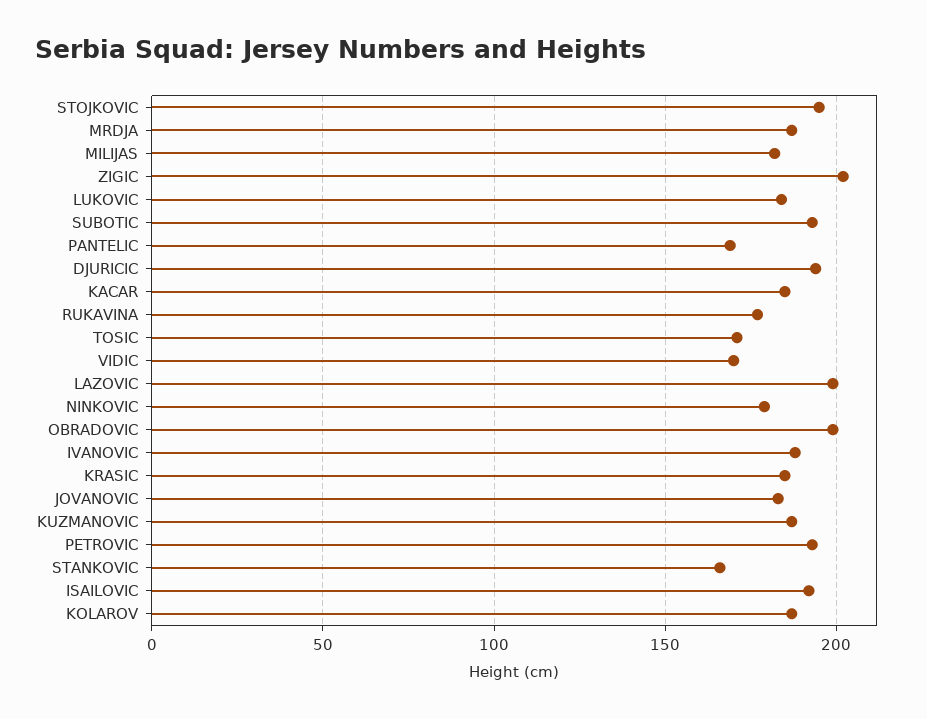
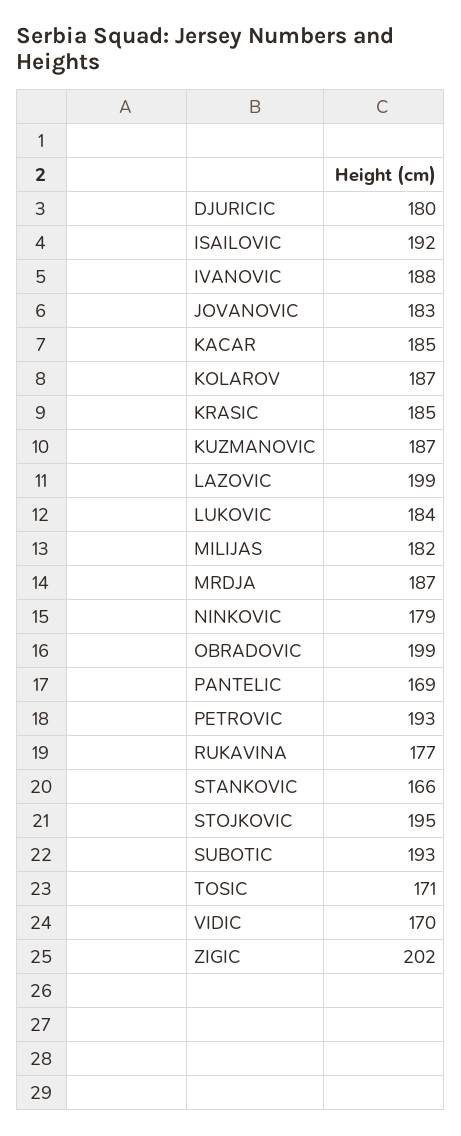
  {
    "STOJKOVIC": 195,
    "MRDJA": 187,
    "MILIJAS": 182,
    "ZIGIC": 202,
    "LUKOVIC": 184,
    "SUBOTIC": 193,
    "PANTELIC": 169,
-   "DJURICIC": 195,
+   "DJURICIC": 180,
    "KACAR": 185,
    "RUKAVINA": 177,
    "TOSIC": 171,
    "VIDIC": 170,
    "LAZOVIC": 199,
    "NINKOVIC": 179,
    "OBRADOVIC": 199,
    "IVANOVIC": 188,
    "KRASIC": 185,
    "JOVANOVIC": 183,
    "KUZMANOVIC": 187,
    "PETROVIC": 193,
    "STANKOVIC": 166,
    "ISAILOVIC": 192,
    "KOLAROV": 187
  }

